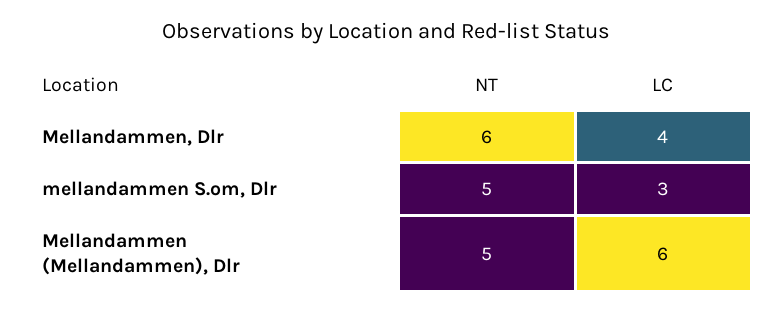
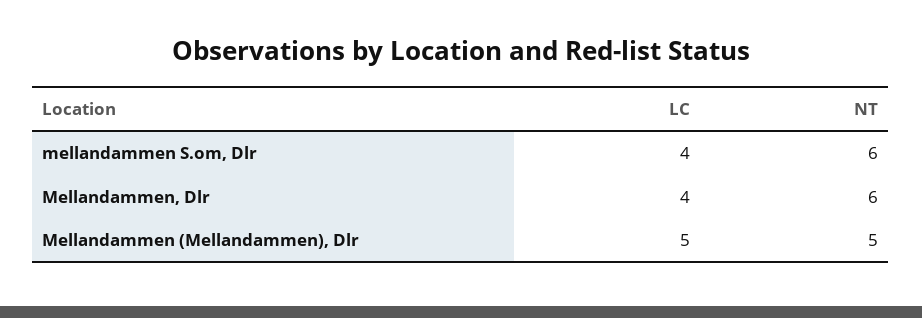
  {
    "NT": {
      "Mellandammen, Dlr": 6,
-     "mellandammen S.om, Dlr": 5,
+     "mellandammen S.om, Dlr": 6,
      "Mellandammen (Mellandammen), Dlr": 5
    },
    "LC": {
      "Mellandammen, Dlr": 4,
-     "mellandammen S.om, Dlr": 3,
+     "mellandammen S.om, Dlr": 4,
-     "Mellandammen (Mellandammen), Dlr": 6
+     "Mellandammen (Mellandammen), Dlr": 5
    }
  }

